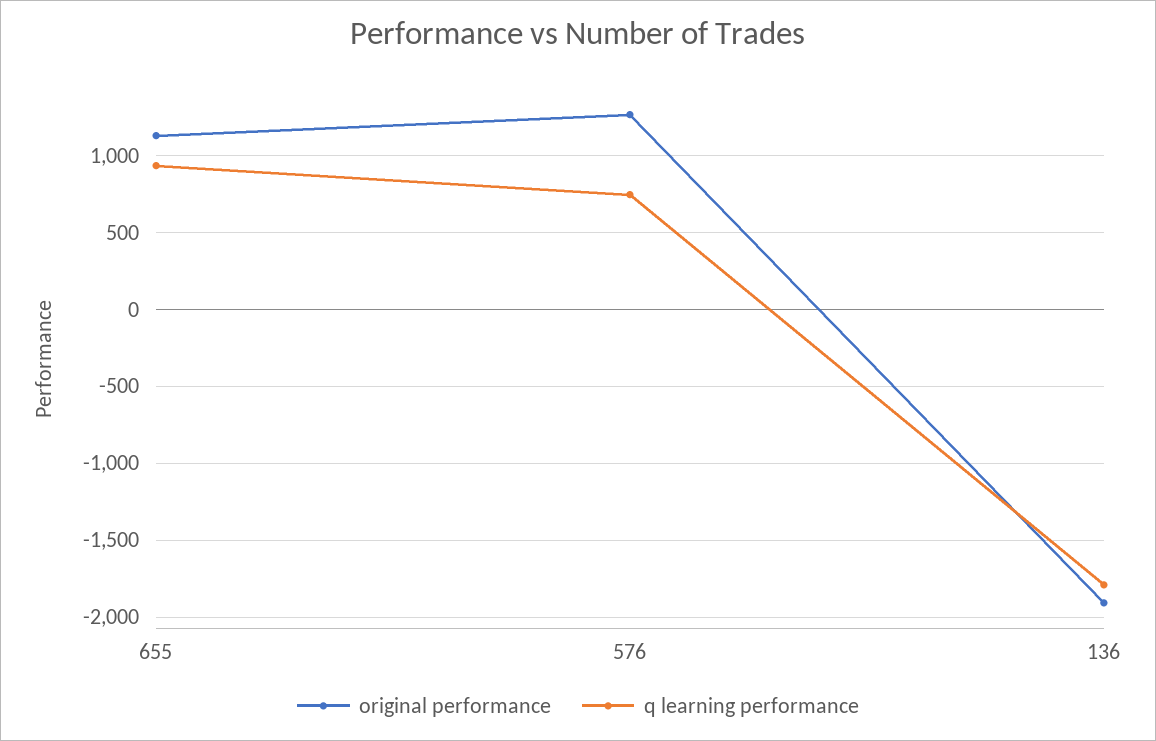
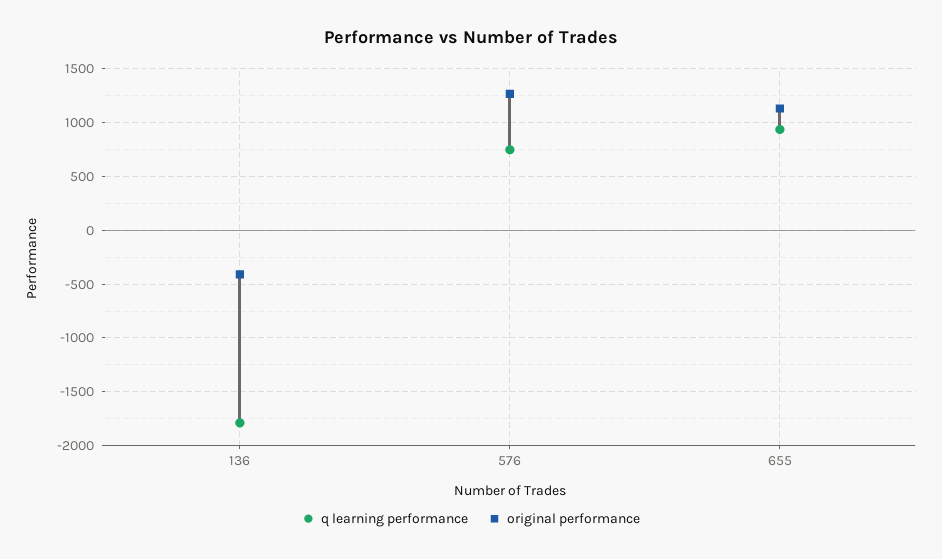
  {
    "original performance": {
      "655": 1150,
      "576": 1250,
-     "136": -1900
+     "136": -400
    },
    "q learning performance": {
      "655": 950,
      "576": 750,
      "136": -1800
    }
  }

